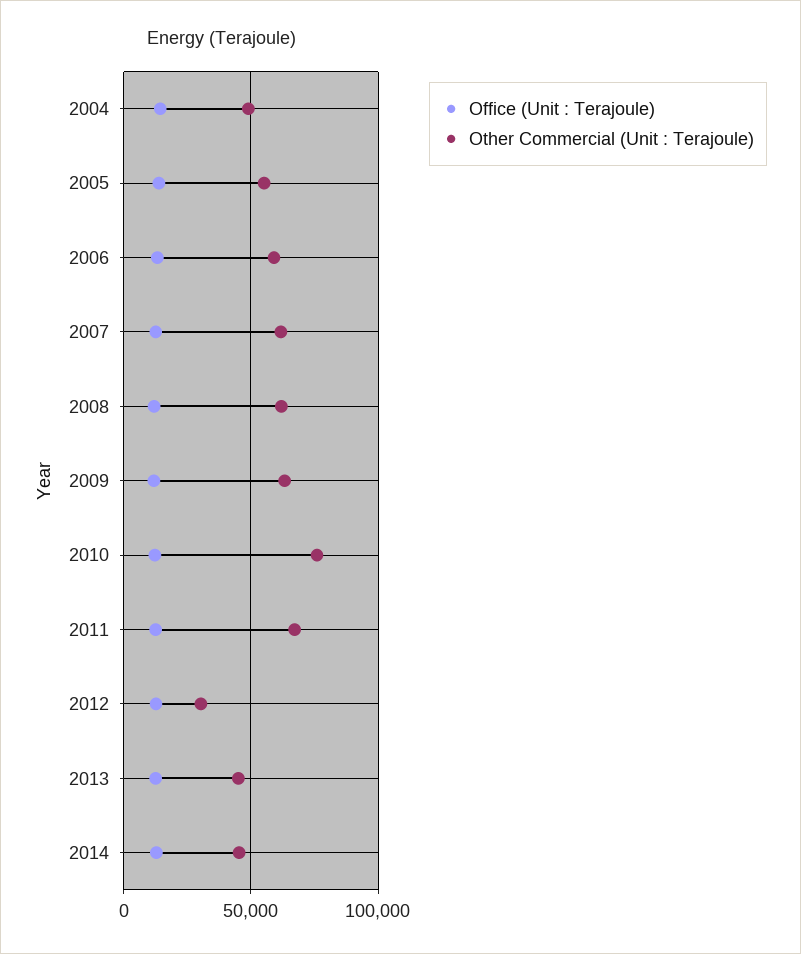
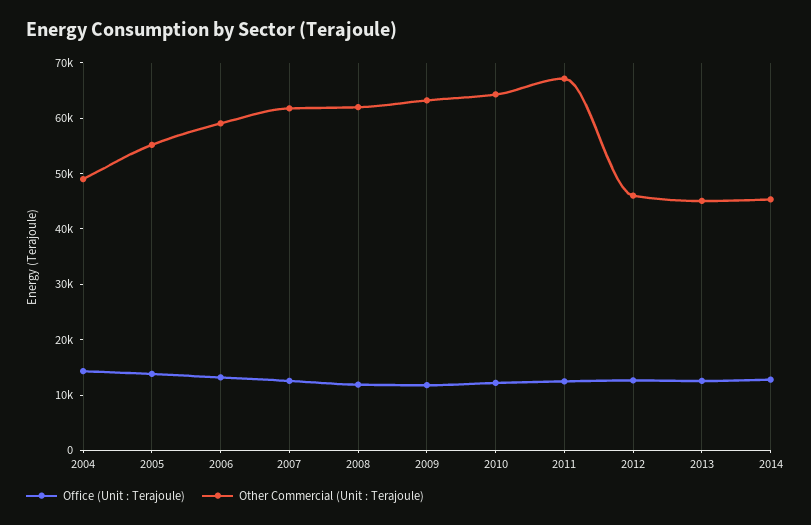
  {
    "Office (Unit : Terajoule)": {
      "2004": 14000,
      "2005": 14000,
      "2006": 14000,
      "2007": 12000,
      "2008": 12000,
      "2009": 12000,
      "2010": 12000,
      "2011": 12000,
      "2012": 12000,
      "2013": 12000,
      "2014": 12000
    },
    "Other Commercial (Unit : Terajoule)": {
      "2004": 50000,
      "2005": 56000,
      "2006": 60000,
      "2007": 62000,
      "2008": 62000,
      "2009": 64000,
-     "2010": 75000,
+     "2010": 64000,
      "2011": 68000,
-     "2012": 30000,
+     "2012": 46000,
      "2013": 46000,
      "2014": 46000
    }
  }

